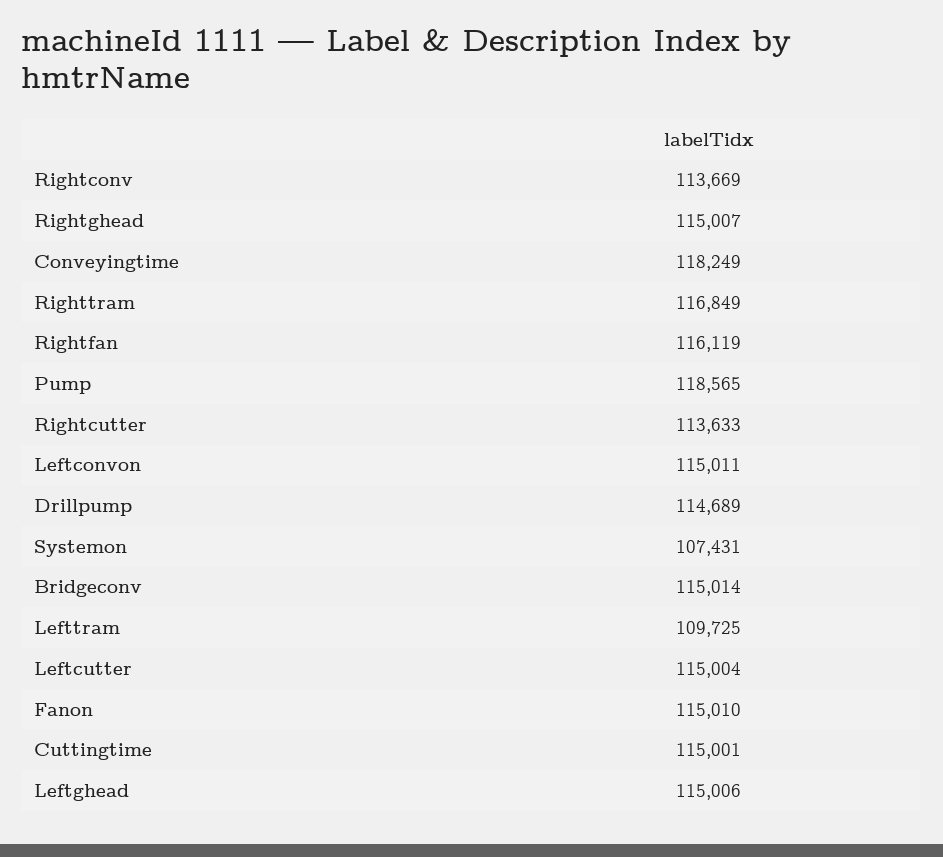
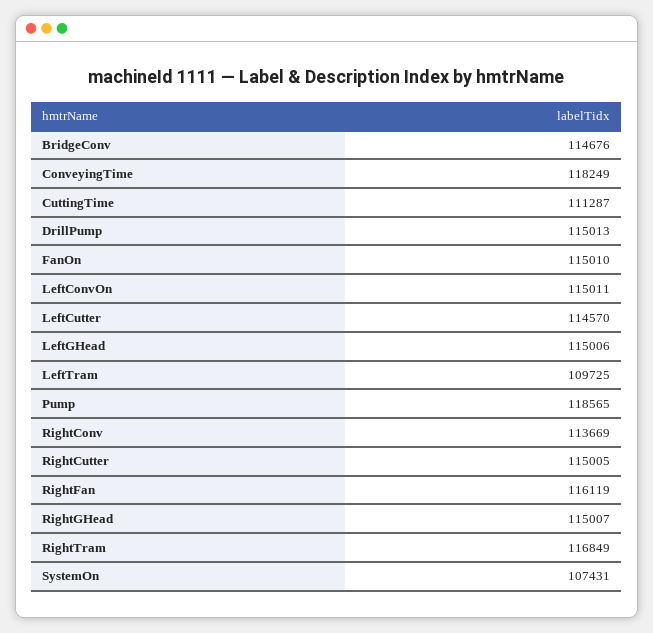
  {
    "Rightconv": 113669,
    "Rightghead": 115007,
    "Conveyingtime": 118249,
    "Righttram": 116849,
    "Rightfan": 116119,
    "Pump": 118565,
-   "Rightcutter": 113633,
+   "Rightcutter": 115005,
    "Leftconvon": 115011,
-   "Drillpump": 114689,
+   "Drillpump": 115013,
    "Systemon": 107431,
-   "Bridgeconv": 115014,
+   "Bridgeconv": 114676,
    "Lefttram": 109725,
-   "Leftcutter": 115004,
+   "Leftcutter": 114570,
    "Fanon": 115010,
-   "Cuttingtime": 115001,
+   "Cuttingtime": 111287,
    "Leftghead": 115006
  }

